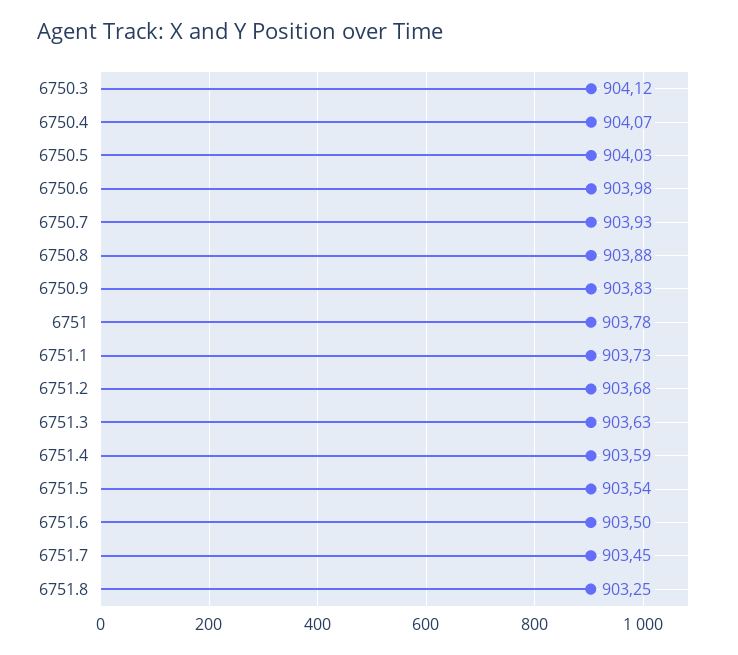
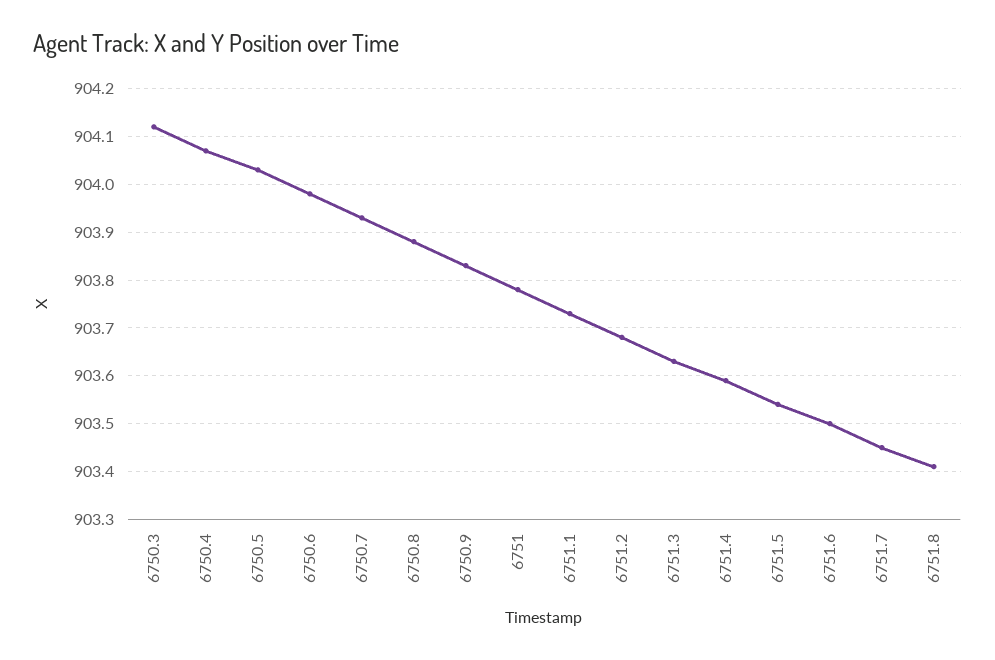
  {
    "6750.3": 904.12,
    "6750.4": 904.07,
    "6750.5": 904.03,
    "6750.6": 903.98,
    "6750.7": 903.93,
    "6750.8": 903.88,
    "6750.9": 903.83,
    "6751": 903.78,
    "6751.1": 903.73,
    "6751.2": 903.68,
    "6751.3": 903.63,
    "6751.4": 903.59,
    "6751.5": 903.54,
    "6751.6": 903.5,
    "6751.7": 903.45,
-   "6751.8": 903.25
+   "6751.8": 903.4
  }

